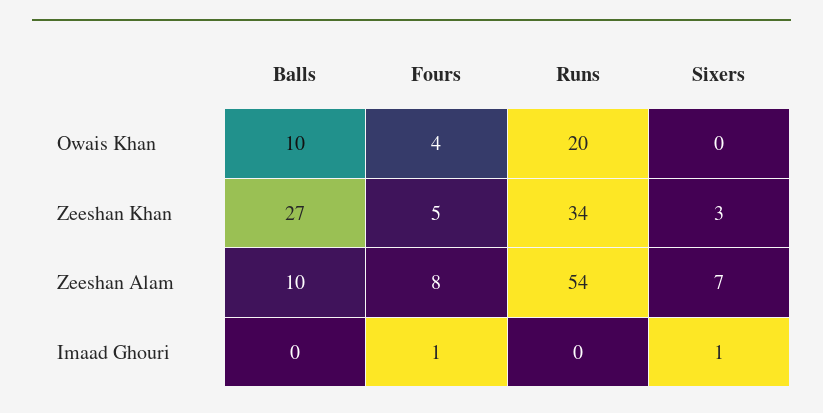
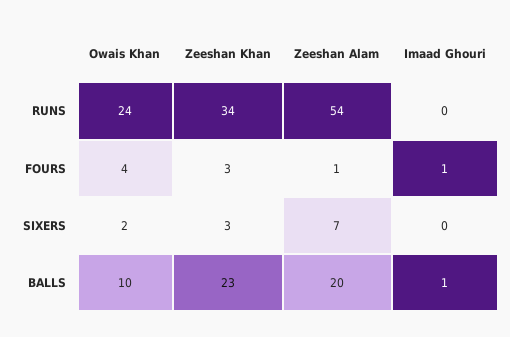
  {
    "Balls": {
      "Owais Khan": 10,
-     "Zeeshan Khan": 27,
+     "Zeeshan Khan": 23,
-     "Zeeshan Alam": 10,
+     "Zeeshan Alam": 20,
-     "Imaad Ghouri": 0
+     "Imaad Ghouri": 1
    },
    "Fours": {
      "Owais Khan": 4,
-     "Zeeshan Khan": 5,
+     "Zeeshan Khan": 3,
-     "Zeeshan Alam": 8,
+     "Zeeshan Alam": 1,
      "Imaad Ghouri": 1
    },
    "Runs": {
-     "Owais Khan": 20,
+     "Owais Khan": 24,
      "Zeeshan Khan": 34,
      "Zeeshan Alam": 54,
      "Imaad Ghouri": 0
    },
    "Sixers": {
-     "Owais Khan": 0,
+     "Owais Khan": 2,
      "Zeeshan Khan": 3,
      "Zeeshan Alam": 7,
-     "Imaad Ghouri": 1
+     "Imaad Ghouri": 0
    }
  }

